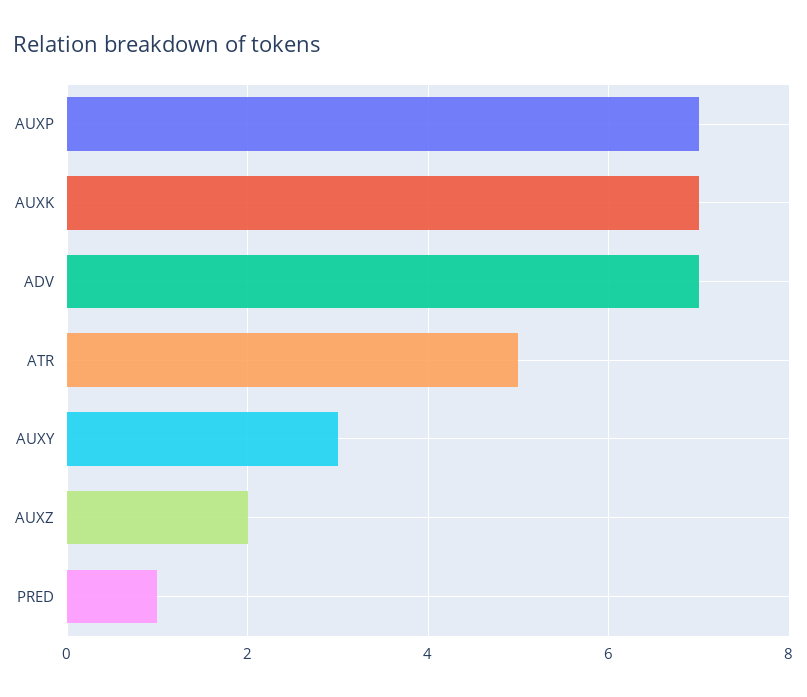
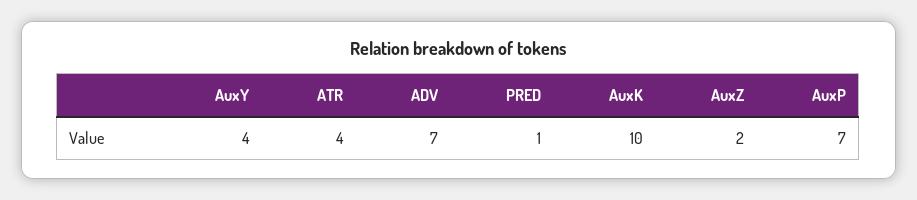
  {
    "AUXP": 7,
-   "AUXK": 7,
+   "AUXK": 10,
    "ADV": 7,
-   "ATR": 5,
+   "ATR": 4,
-   "AUXY": 3,
+   "AUXY": 4,
    "AUXZ": 2,
    "PRED": 1
  }

